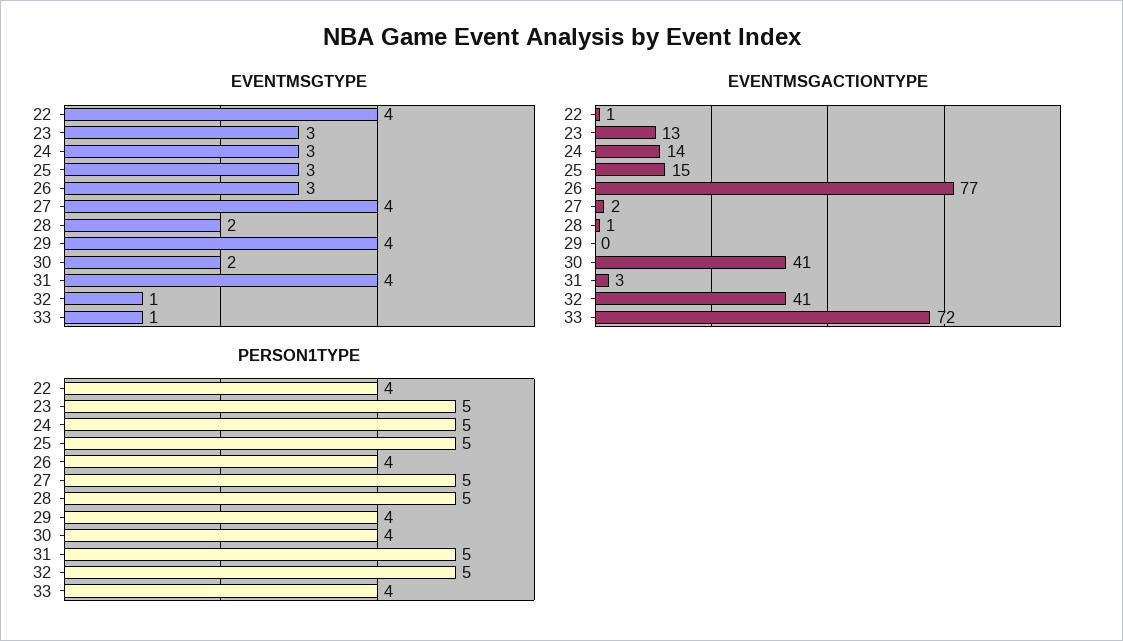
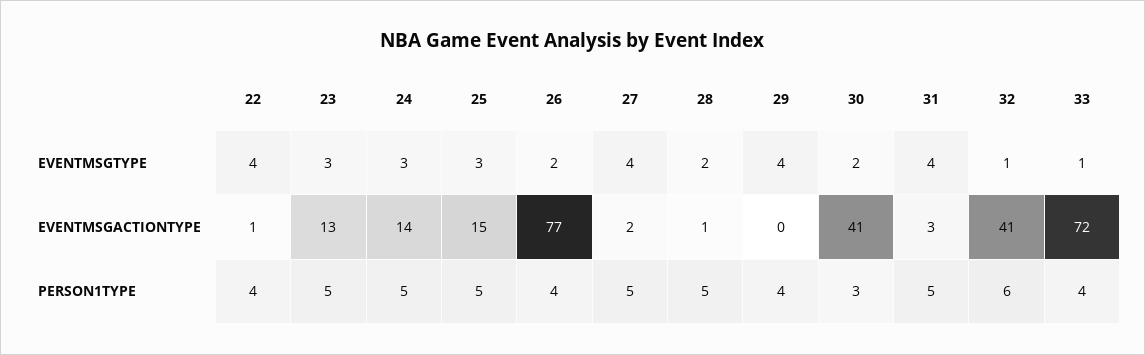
  {
    "EVENTMSGTYPE": {
      "22": 4,
      "23": 3,
      "24": 3,
      "25": 3,
-     "26": 3,
+     "26": 2,
      "27": 4,
      "28": 2,
      "29": 4,
      "30": 2,
      "31": 4,
      "32": 1,
      "33": 1
    },
    "EVENTMSGACTIONTYPE": {
      "22": 1,
      "23": 13,
      "24": 14,
      "25": 15,
      "26": 77,
      "27": 2,
      "28": 1,
      "29": 0,
      "30": 41,
      "31": 3,
      "32": 41,
      "33": 72
    },
    "PERSON1TYPE": {
      "22": 4,
      "23": 5,
      "24": 5,
      "25": 5,
      "26": 4,
      "27": 5,
      "28": 5,
      "29": 4,
-     "30": 4,
+     "30": 3,
      "31": 5,
-     "32": 5,
+     "32": 6,
      "33": 4
    }
  }

